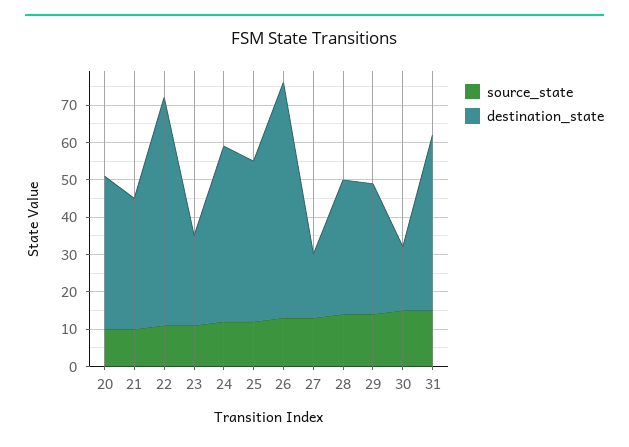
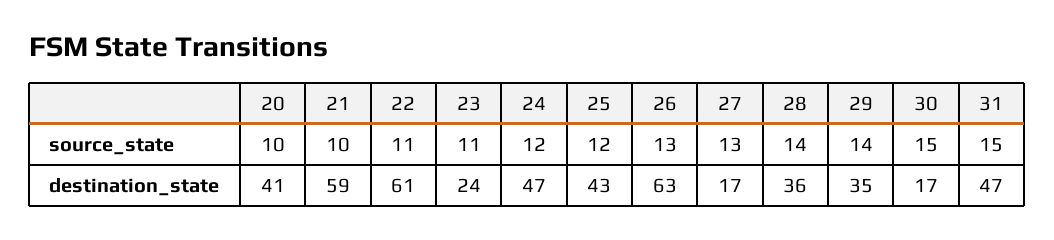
  {
    "source_state": {
      "20": 10,
      "21": 10,
      "22": 11,
      "23": 11,
      "24": 12,
      "25": 12,
      "26": 13,
      "27": 13,
      "28": 14,
      "29": 14,
      "30": 15,
      "31": 15
    },
    "destination_state": {
      "20": 41,
-     "21": 35,
+     "21": 59,
      "22": 61,
      "23": 24,
      "24": 47,
      "25": 43,
      "26": 63,
      "27": 17,
      "28": 36,
      "29": 35,
      "30": 17,
      "31": 47
    }
  }

